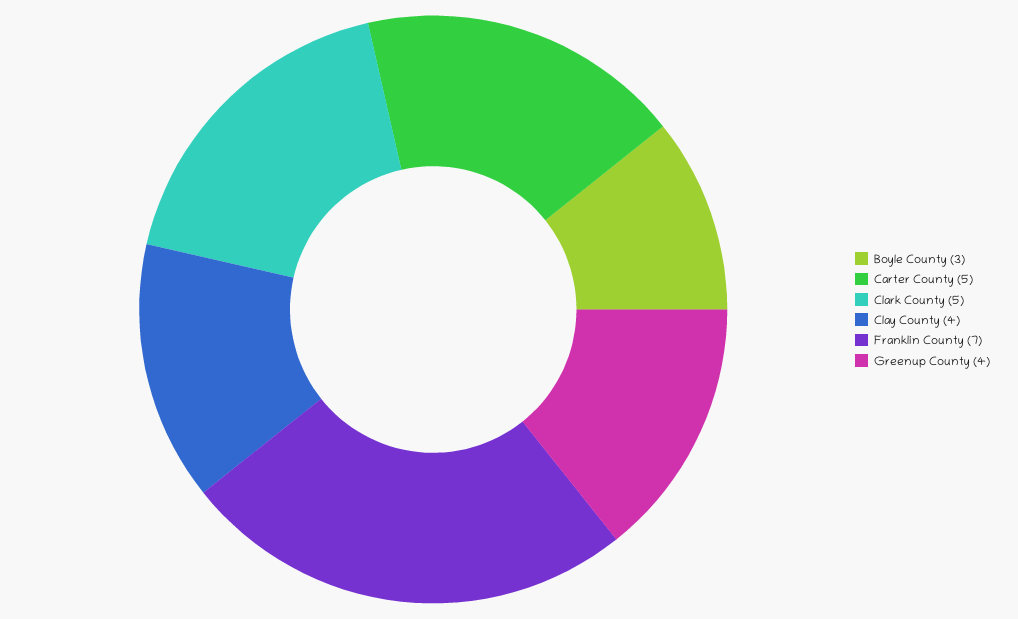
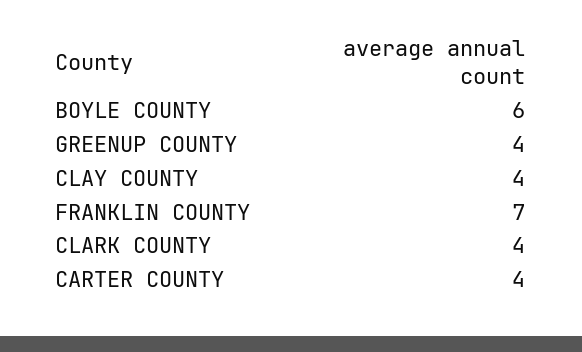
  {
-   "Boyle County": 3,
+   "Boyle County": 6,
-   "Carter County": 5,
+   "Carter County": 4,
-   "Clark County": 5,
+   "Clark County": 4,
    "Clay County": 4,
    "Franklin County": 7,
    "Greenup County": 4
  }

